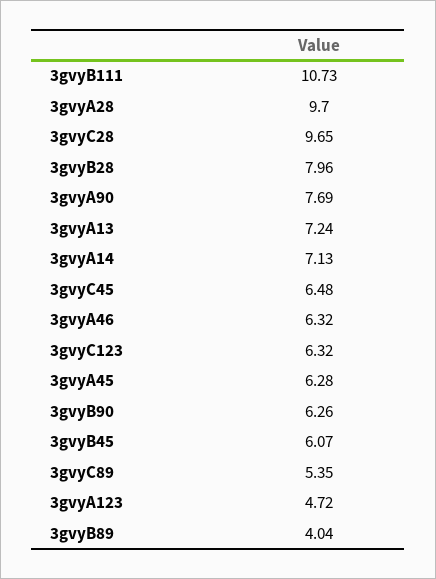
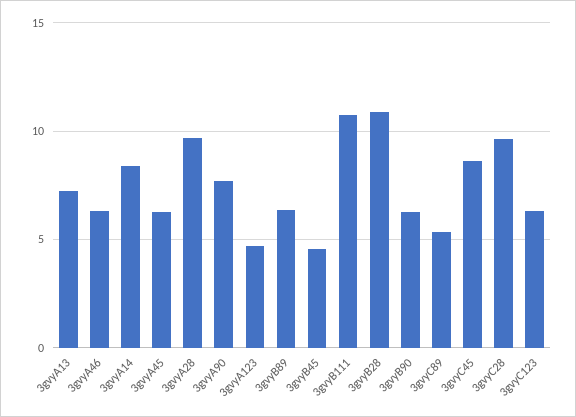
  {
    "3gvyB111": 10.73,
    "3gvyA28": 9.7,
    "3gvyC28": 9.65,
-   "3gvyB28": 7.96,
+   "3gvyB28": 11,
    "3gvyA90": 7.69,
    "3gvyA13": 7.24,
-   "3gvyA14": 7.13,
+   "3gvyA14": 8.5,
-   "3gvyC45": 6.48,
+   "3gvyC45": 8.5,
    "3gvyA46": 6.32,
    "3gvyC123": 6.32,
    "3gvyA45": 6.28,
    "3gvyB90": 6.26,
-   "3gvyB45": 6.07,
+   "3gvyB45": 4.5,
    "3gvyC89": 5.35,
    "3gvyA123": 4.72,
-   "3gvyB89": 4.04
+   "3gvyB89": 6.5
  }

